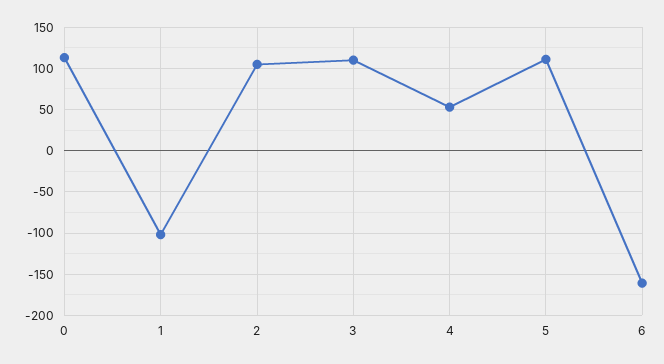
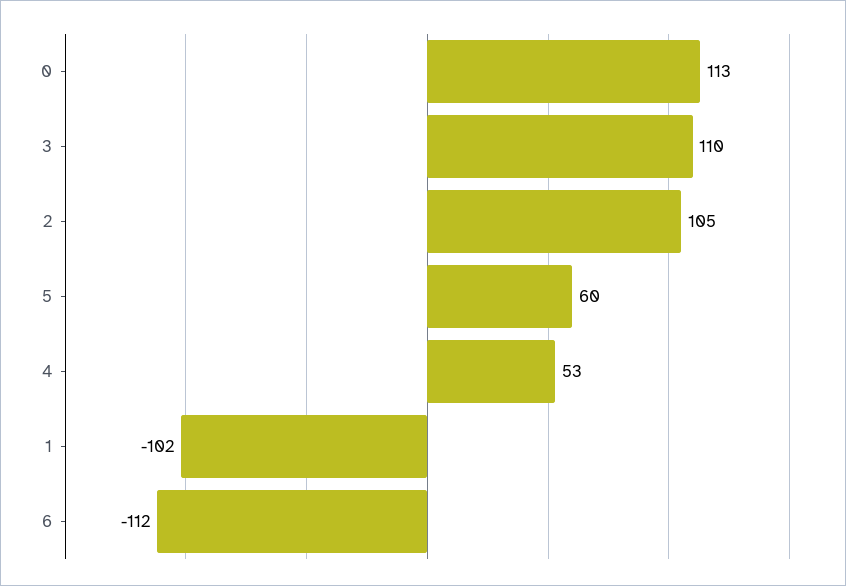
  {
    "0": 113,
    "1": -102,
    "2": 105,
    "3": 110,
    "4": 53,
-   "5": 110,
+   "5": 60,
-   "6": -160
+   "6": -112
  }

